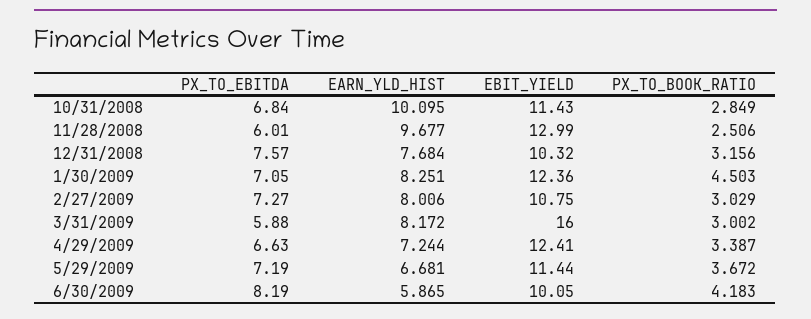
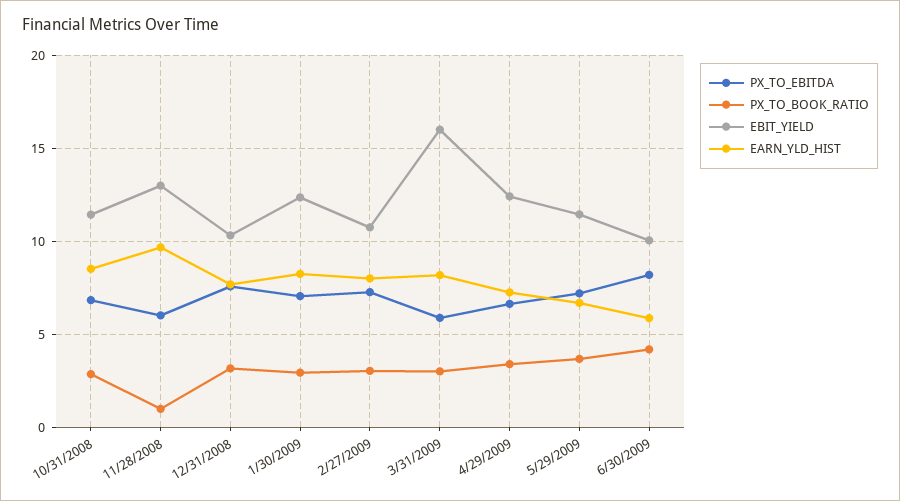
  {
    "PX_TO_EBITDA": {
      "10/31/2008": 6.84,
      "11/28/2008": 6.01,
      "12/31/2008": 7.57,
      "1/30/2009": 7.05,
      "2/27/2009": 7.27,
      "3/31/2009": 5.88,
      "4/29/2009": 6.63,
      "5/29/2009": 7.19,
      "6/30/2009": 8.19
    },
    "EARN_YLD_HIST": {
-     "10/31/2008": 10.095,
+     "10/31/2008": 8.5,
      "11/28/2008": 9.677,
      "12/31/2008": 7.684,
      "1/30/2009": 8.251,
      "2/27/2009": 8.006,
      "3/31/2009": 8.172,
      "4/29/2009": 7.244,
      "5/29/2009": 6.681,
      "6/30/2009": 5.865
    },
    "EBIT_YIELD": {
      "10/31/2008": 11.43,
      "11/28/2008": 12.99,
      "12/31/2008": 10.32,
      "1/30/2009": 12.36,
      "2/27/2009": 10.75,
      "3/31/2009": 16,
      "4/29/2009": 12.41,
      "5/29/2009": 11.44,
      "6/30/2009": 10.05
    },
    "PX_TO_BOOK_RATIO": {
      "10/31/2008": 2.849,
-     "11/28/2008": 2.506,
+     "11/28/2008": 1,
      "12/31/2008": 3.156,
-     "1/30/2009": 4.503,
+     "1/30/2009": 3,
      "2/27/2009": 3.029,
      "3/31/2009": 3.002,
      "4/29/2009": 3.387,
      "5/29/2009": 3.672,
      "6/30/2009": 4.183
    }
  }

